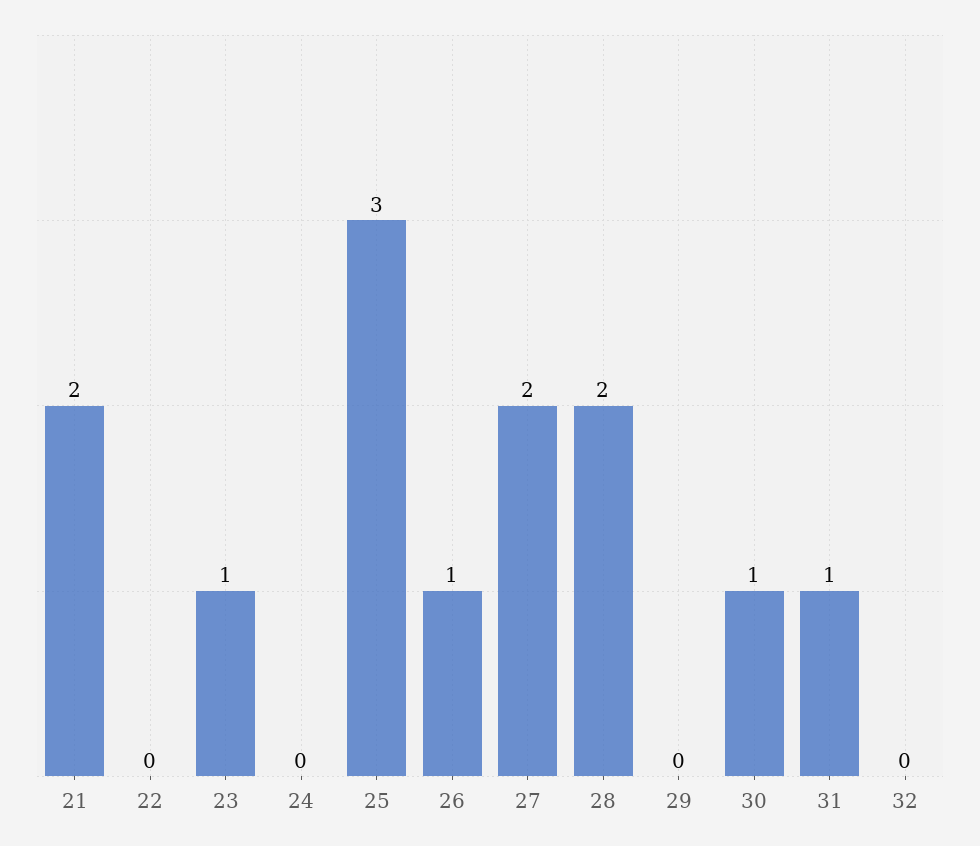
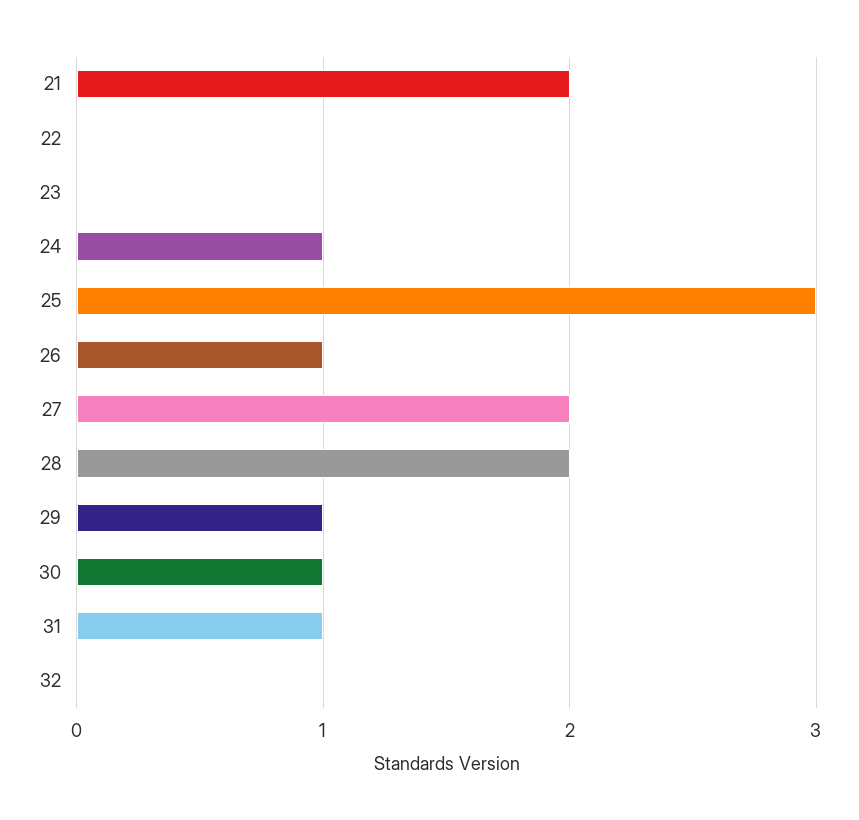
  {
    "21": 2,
    "22": 0,
-   "23": 1,
+   "23": 0,
-   "24": 0,
+   "24": 1,
    "25": 3,
    "26": 1,
    "27": 2,
    "28": 2,
-   "29": 0,
+   "29": 1,
    "30": 1,
    "31": 1,
    "32": 0
  }

